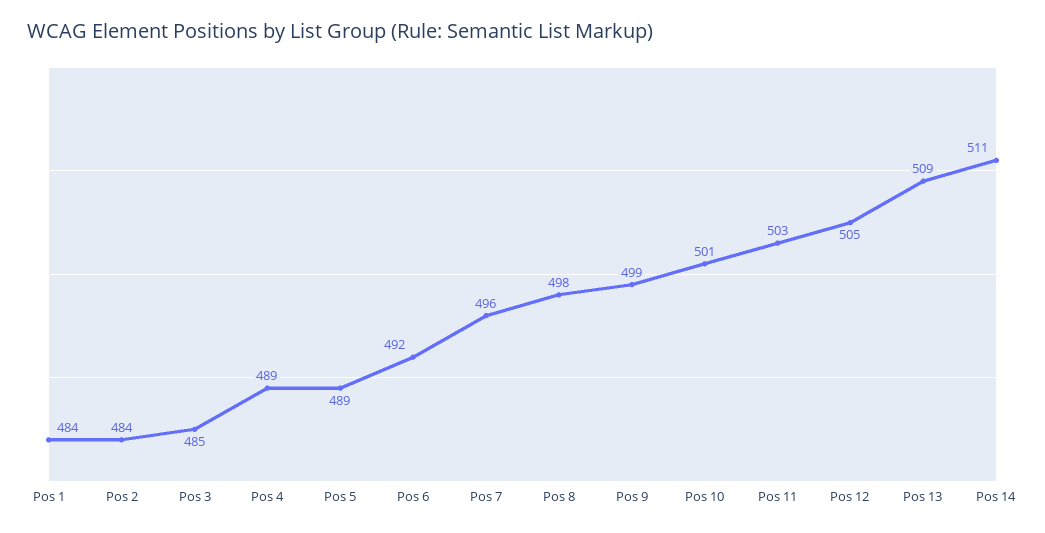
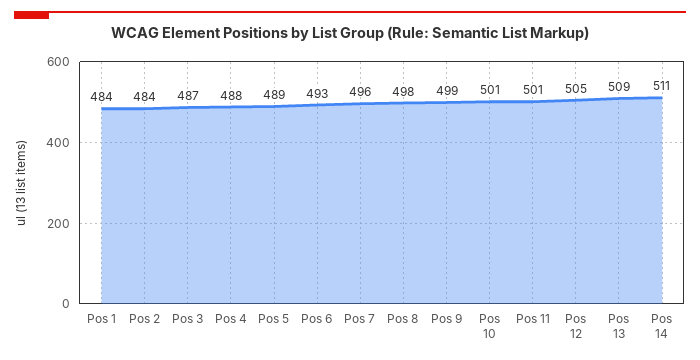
  {
    "Pos 1": 484,
    "Pos 2": 484,
-   "Pos 3": 485,
+   "Pos 3": 487,
-   "Pos 4": 489,
+   "Pos 4": 488,
    "Pos 5": 489,
-   "Pos 6": 492,
+   "Pos 6": 493,
    "Pos 7": 496,
    "Pos 8": 498,
    "Pos 9": 499,
    "Pos 10": 501,
-   "Pos 11": 503,
+   "Pos 11": 501,
    "Pos 12": 505,
    "Pos 13": 509,
    "Pos 14": 511
  }

